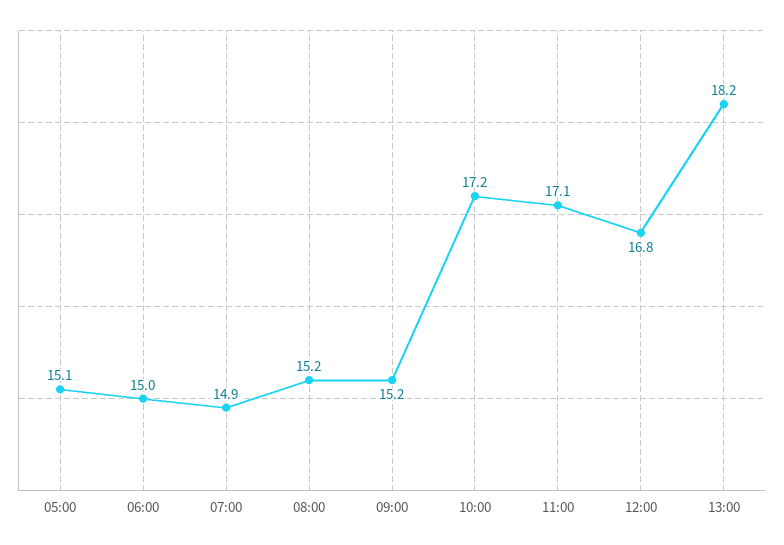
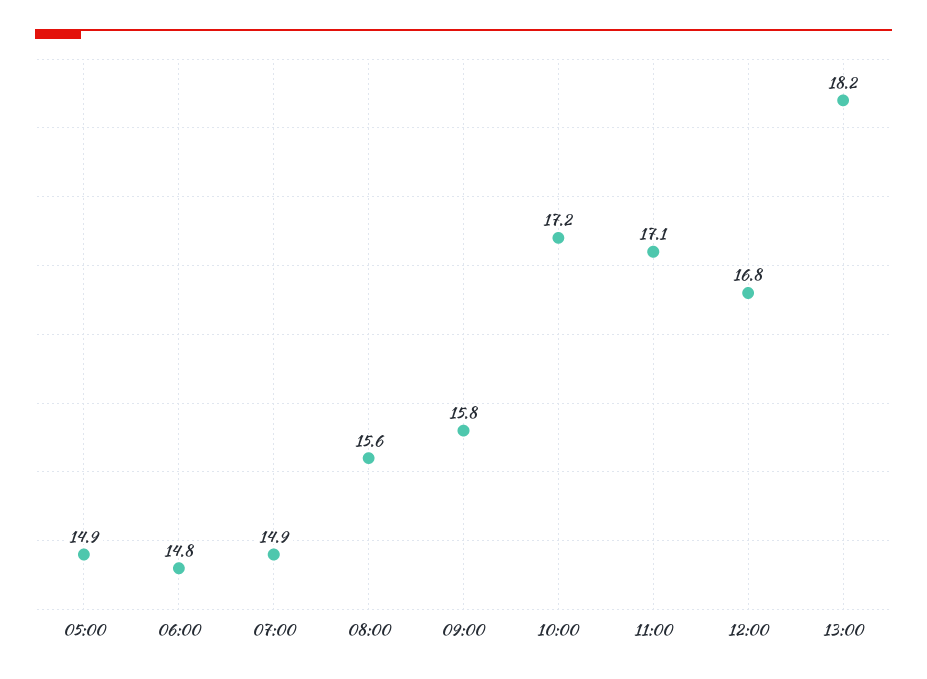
  {
-   "05:00": 15.1,
+   "05:00": 14.9,
-   "06:00": 15,
+   "06:00": 14.8,
    "07:00": 14.9,
-   "08:00": 15.2,
+   "08:00": 15.6,
-   "09:00": 15.2,
+   "09:00": 15.8,
    "10:00": 17.2,
    "11:00": 17.1,
    "12:00": 16.8,
    "13:00": 18.2
  }

